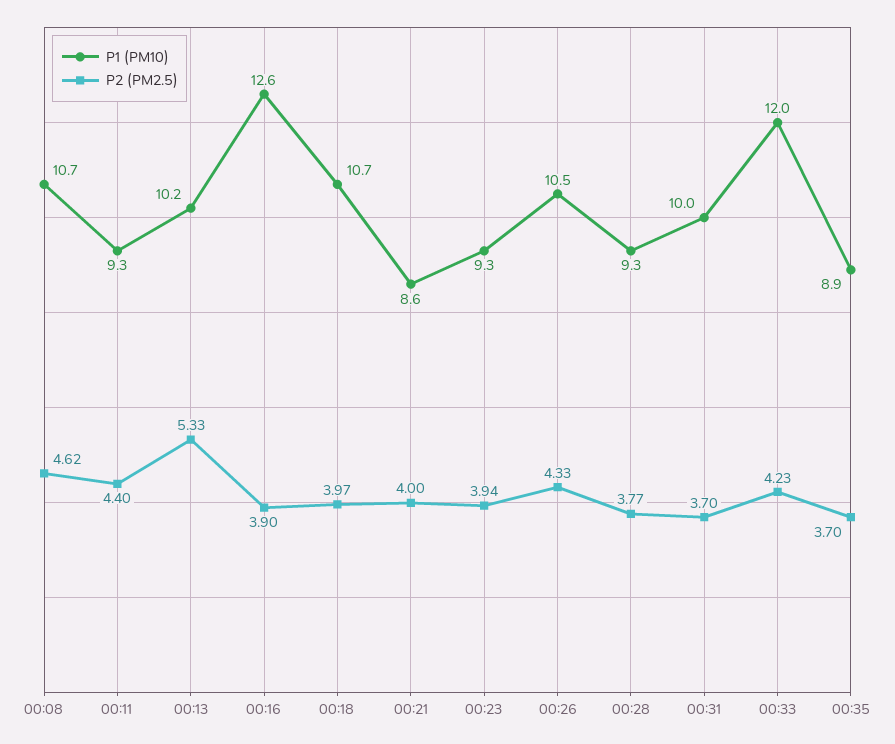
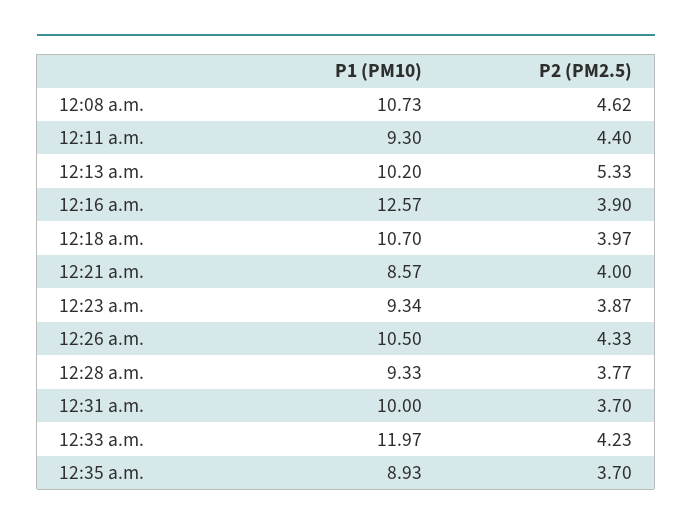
  {
    "P1 (PM10)": {
      "00:08": 10.73,
      "00:11": 9.3,
      "00:13": 10.2,
      "00:16": 12.57,
      "00:18": 10.7,
      "00:21": 8.57,
      "00:23": 9.34,
      "00:26": 10.5,
      "00:28": 9.33,
      "00:31": 10,
      "00:33": 11.97,
      "00:35": 8.93
    },
    "P2 (PM2.5)": {
      "00:08": 4.62,
      "00:11": 4.4,
      "00:13": 5.33,
      "00:16": 3.9,
      "00:18": 3.97,
      "00:21": 4,
-     "00:23": 3.94,
+     "00:23": 3.87,
      "00:26": 4.33,
      "00:28": 3.77,
      "00:31": 3.7,
      "00:33": 4.23,
      "00:35": 3.7
    }
  }

